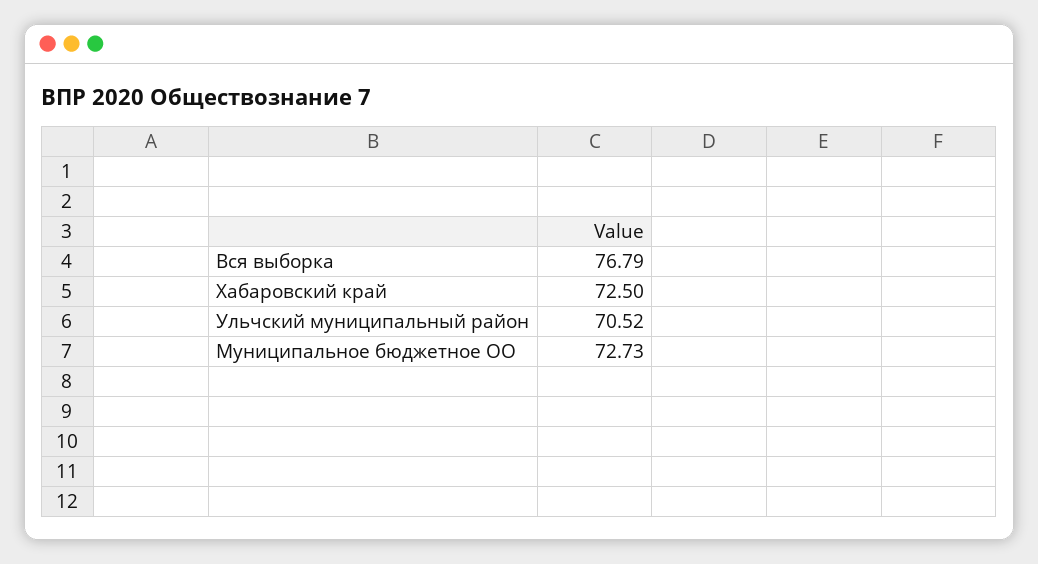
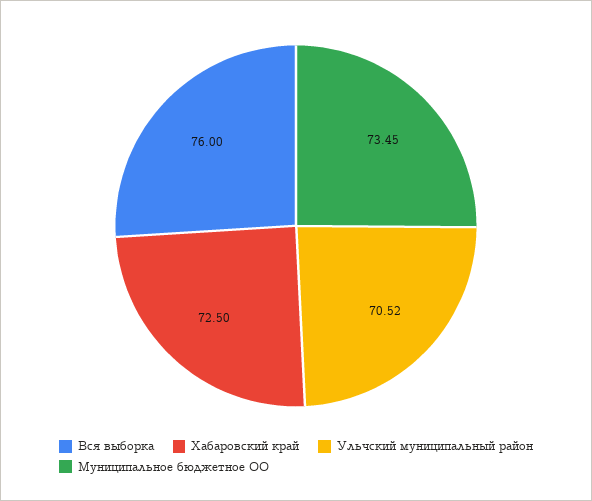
  {
-   "Вся выборка": 76.79,
+   "Вся выборка": 76,
    "Хабаровский край": 72.5,
    "Ульчский муниципальный район": 70.52,
-   "Муниципальное бюджетное ОО": 72.73
+   "Муниципальное бюджетное ОО": 73.45
  }

